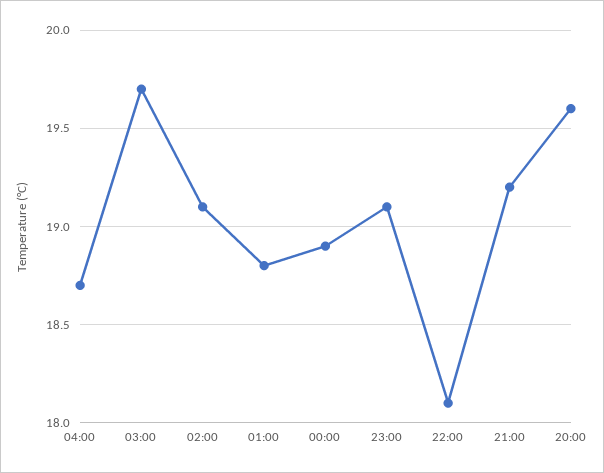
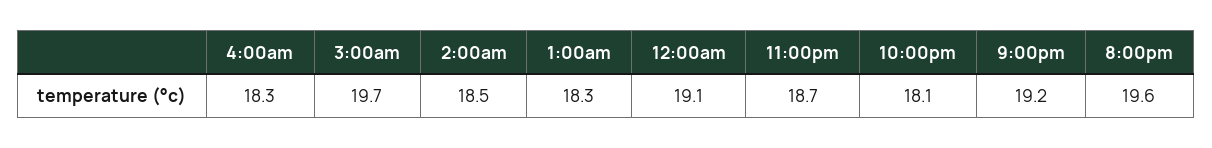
  {
-   "04:00": 18.7,
+   "04:00": 18.3,
    "03:00": 19.7,
-   "02:00": 19.1,
+   "02:00": 18.5,
-   "01:00": 18.8,
+   "01:00": 18.3,
-   "00:00": 18.9,
+   "00:00": 19.1,
-   "23:00": 19.1,
+   "23:00": 18.7,
    "22:00": 18.1,
    "21:00": 19.2,
    "20:00": 19.6
  }

